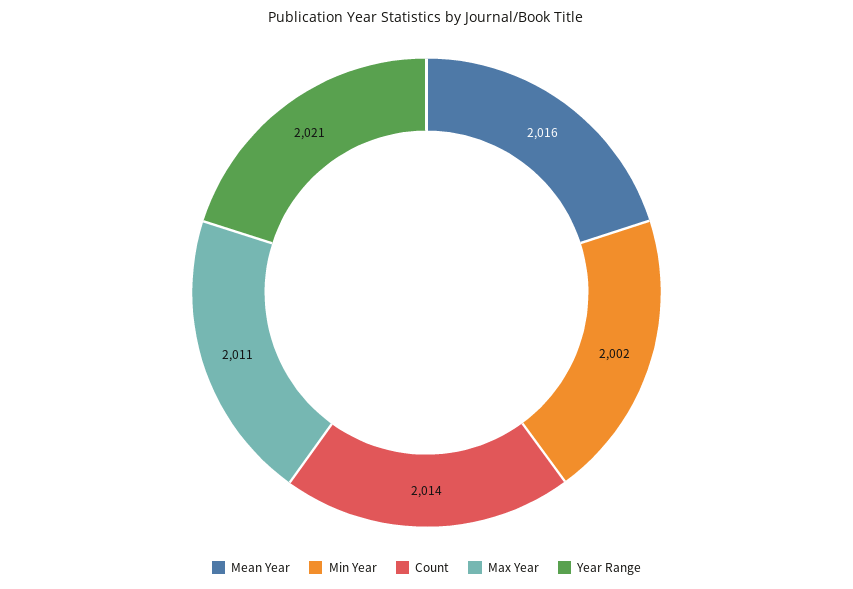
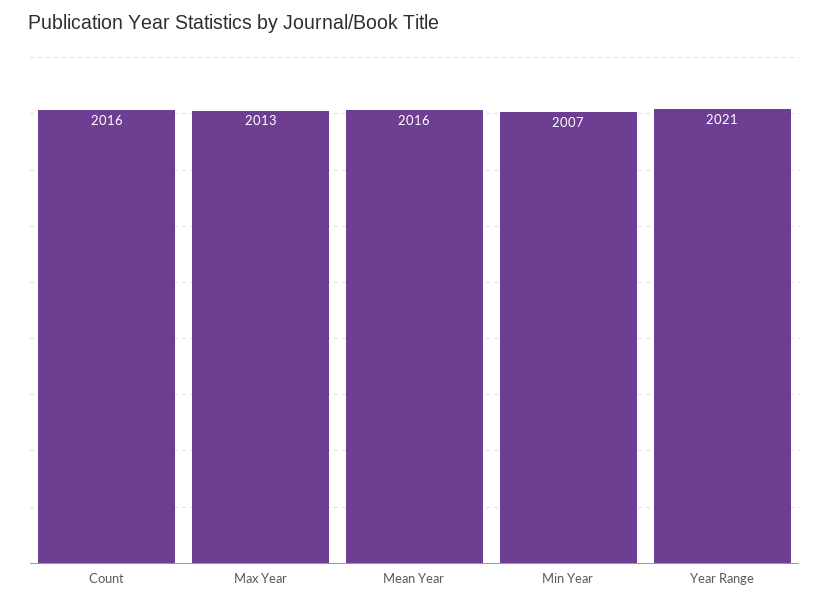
  {
    "Mean Year": 2016,
-   "Min Year": 2002,
+   "Min Year": 2007,
-   "Count": 2014,
+   "Count": 2016,
-   "Max Year": 2011,
+   "Max Year": 2013,
    "Year Range": 2021
  }

